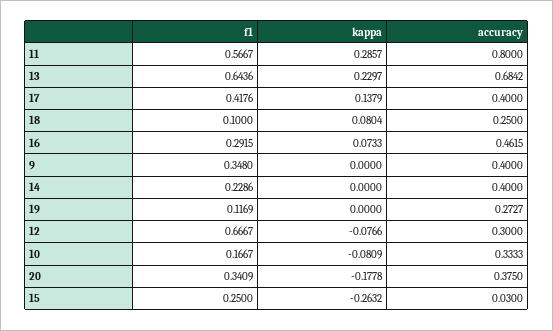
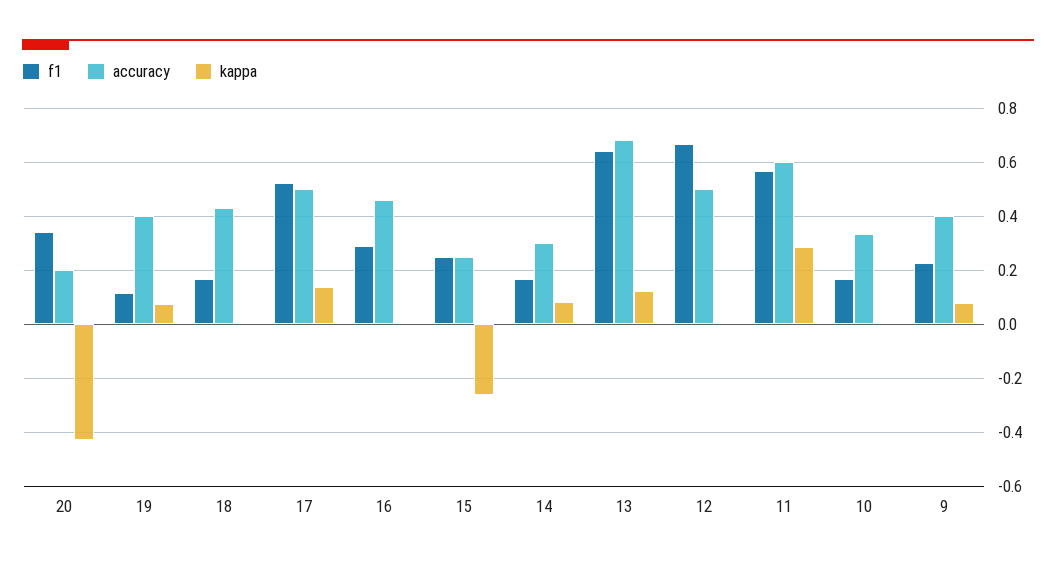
  {
    "f1": {
      "11": 0.5667,
      "13": 0.6436,
-     "17": 0.4176,
+     "17": 0.525,
-     "18": 0.1,
+     "18": 0.175,
      "16": 0.2915,
-     "9": 0.348,
+     "9": 0.225,
-     "14": 0.2286,
+     "14": 0.175,
      "19": 0.1169,
      "12": 0.6667,
      "10": 0.1667,
      "20": 0.3409,
      "15": 0.25
    },
    "kappa": {
      "11": 0.2857,
-     "13": 0.2297,
+     "13": 0.125,
      "17": 0.1379,
-     "18": 0.0804,
+     "18": 0,
-     "16": 0.0733,
+     "16": 0,
-     "9": 0,
+     "9": 0.075,
-     "14": 0,
+     "14": 0.075,
-     "19": 0,
+     "19": 0.075,
-     "12": -0.0766,
+     "12": 0,
-     "10": -0.0809,
+     "10": 0,
-     "20": -0.1778,
+     "20": -0.425,
      "15": -0.2632
    },
    "accuracy": {
-     "11": 0.8,
+     "11": 0.6,
      "13": 0.6842,
-     "17": 0.4,
+     "17": 0.5,
-     "18": 0.25,
+     "18": 0.425,
      "16": 0.4615,
      "9": 0.4,
-     "14": 0.4,
+     "14": 0.3,
-     "19": 0.2727,
+     "19": 0.4,
-     "12": 0.3,
+     "12": 0.5,
      "10": 0.3333,
-     "20": 0.375,
+     "20": 0.2,
-     "15": 0.03
+     "15": 0.25
    }
  }

